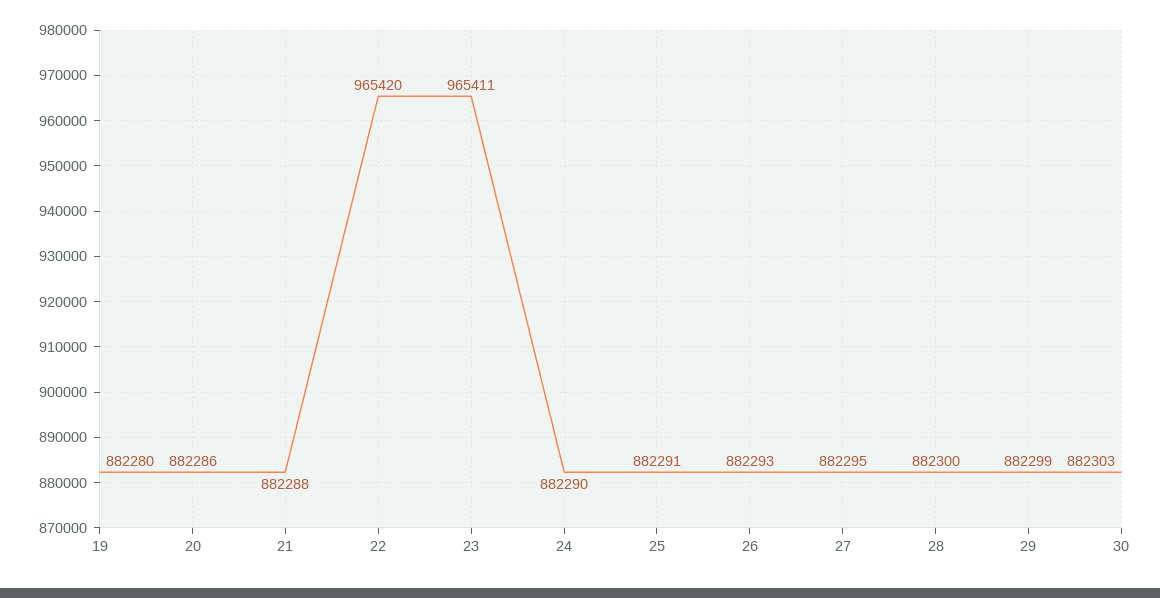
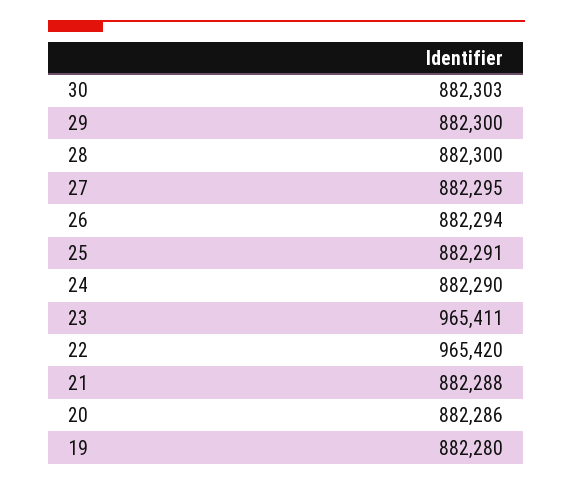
  {
    "19": 882280,
    "20": 882286,
    "21": 882288,
    "22": 965420,
    "23": 965411,
    "24": 882290,
    "25": 882291,
-   "26": 882293,
+   "26": 882294,
    "27": 882295,
    "28": 882300,
-   "29": 882299,
+   "29": 882300,
    "30": 882303
  }

